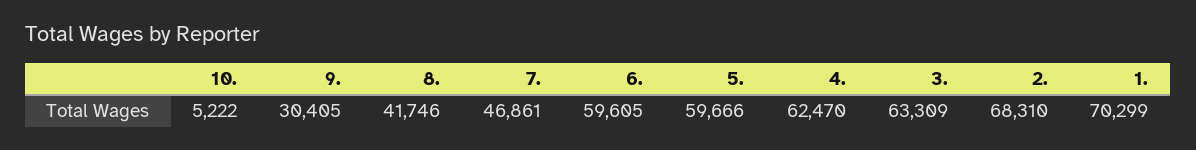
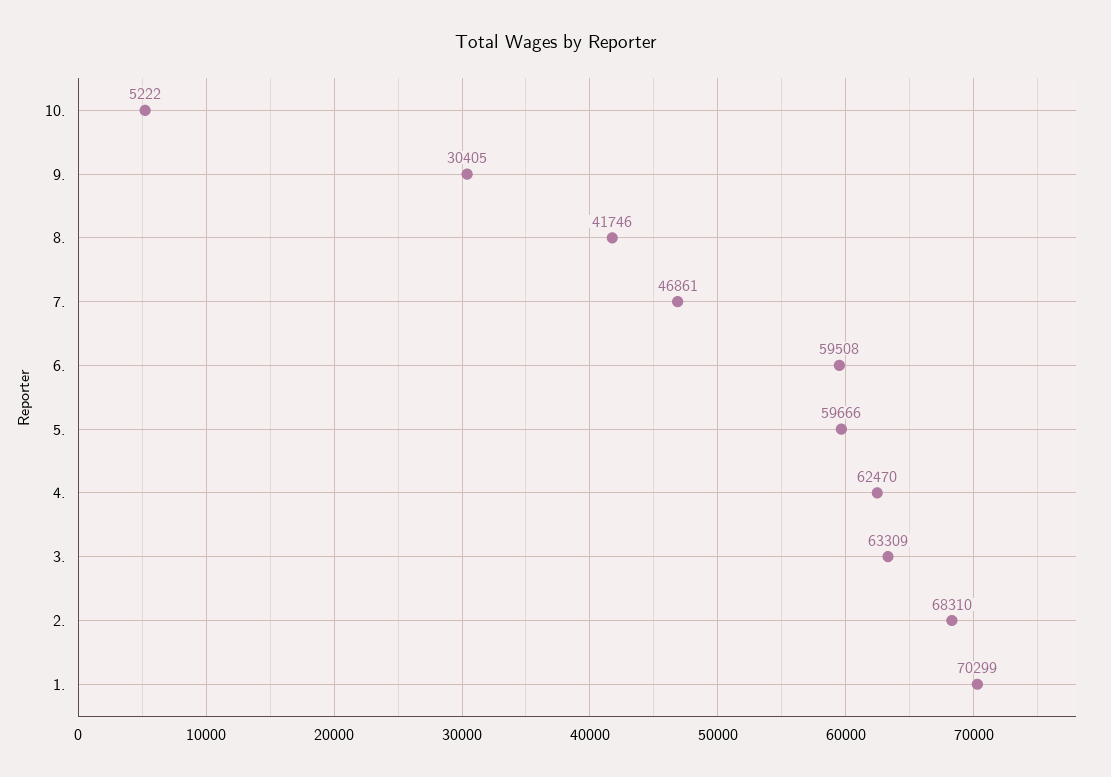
  {
    "10.": 5222,
    "9.": 30405,
    "8.": 41746,
    "7.": 46861,
-   "6.": 59605,
+   "6.": 59508,
    "5.": 59666,
    "4.": 62470,
    "3.": 63309,
    "2.": 68310,
    "1.": 70299
  }

